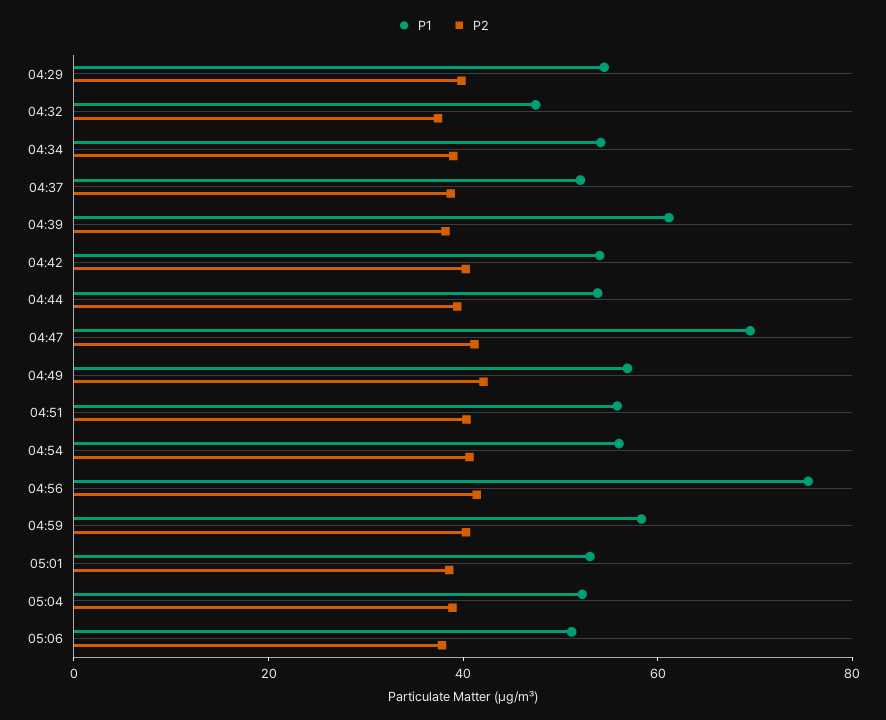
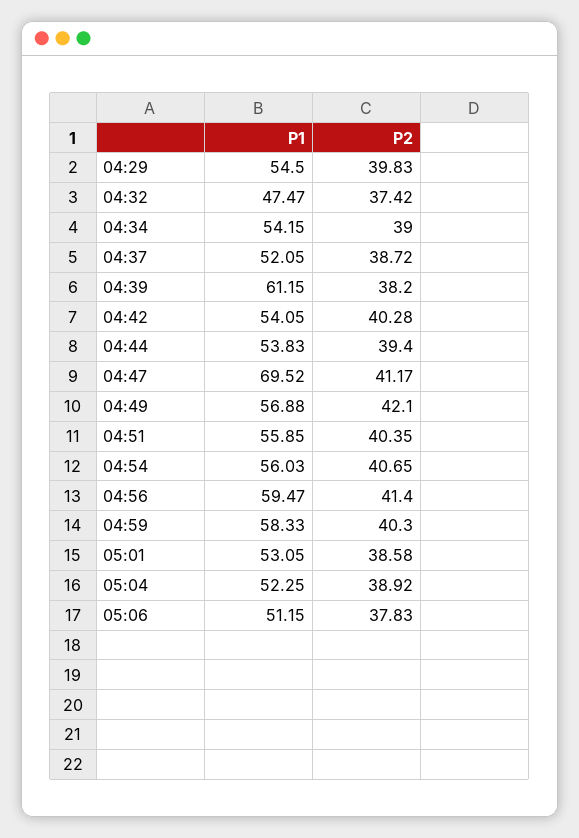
  {
    "P1": {
      "04:29": 54.5,
      "04:32": 47.47,
      "04:34": 54.15,
      "04:37": 52.05,
      "04:39": 61.15,
      "04:42": 54.05,
      "04:44": 53.83,
      "04:47": 69.52,
      "04:49": 56.88,
      "04:51": 55.85,
      "04:54": 56.03,
-     "04:56": 75,
+     "04:56": 59.47,
      "04:59": 58.33,
      "05:01": 53.05,
      "05:04": 52.25,
      "05:06": 51.15
    },
    "P2": {
      "04:29": 39.83,
      "04:32": 37.42,
      "04:34": 39,
      "04:37": 38.72,
      "04:39": 38.2,
      "04:42": 40.28,
      "04:44": 39.4,
      "04:47": 41.17,
      "04:49": 42.1,
      "04:51": 40.35,
      "04:54": 40.65,
      "04:56": 41.4,
      "04:59": 40.3,
      "05:01": 38.58,
      "05:04": 38.92,
      "05:06": 37.83
    }
  }

